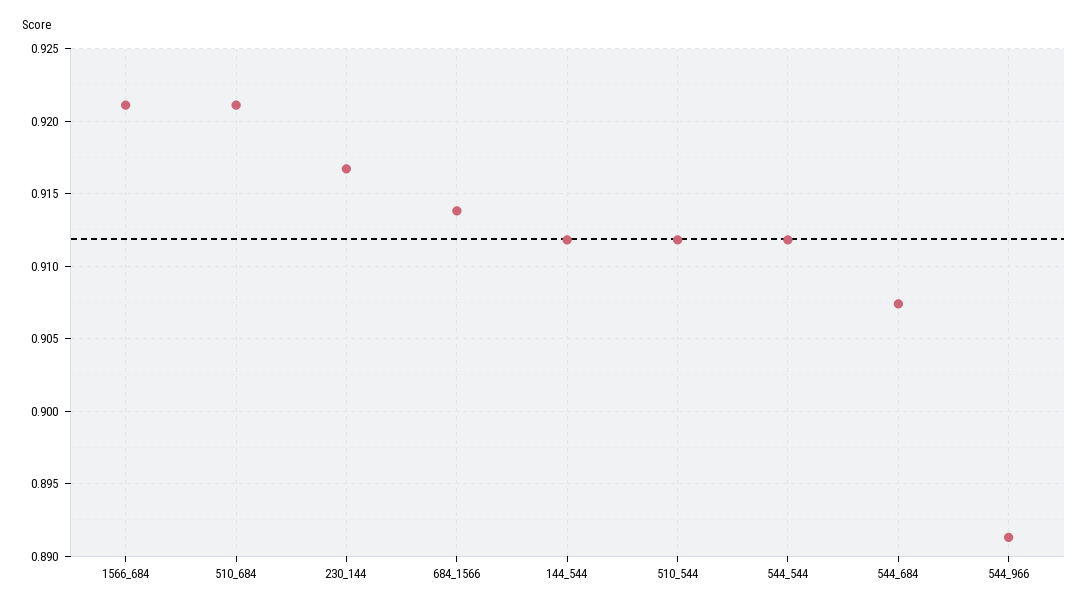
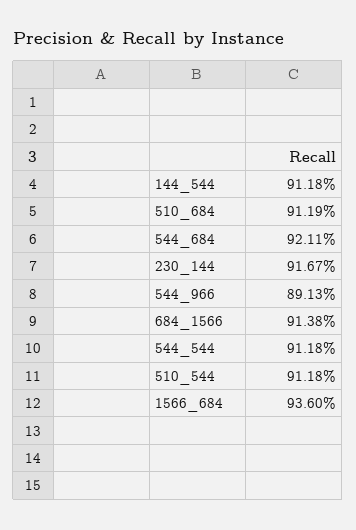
  {
-   "1566_684": 0.921,
+   "1566_684": 0.936,
-   "510_684": 0.921,
+   "510_684": 0.9119,
    "230_144": 0.9167,
    "684_1566": 0.9138,
    "144_544": 0.9118,
    "510_544": 0.9118,
    "544_544": 0.9118,
-   "544_684": 0.9075,
+   "544_684": 0.9211,
    "544_966": 0.8913
  }

